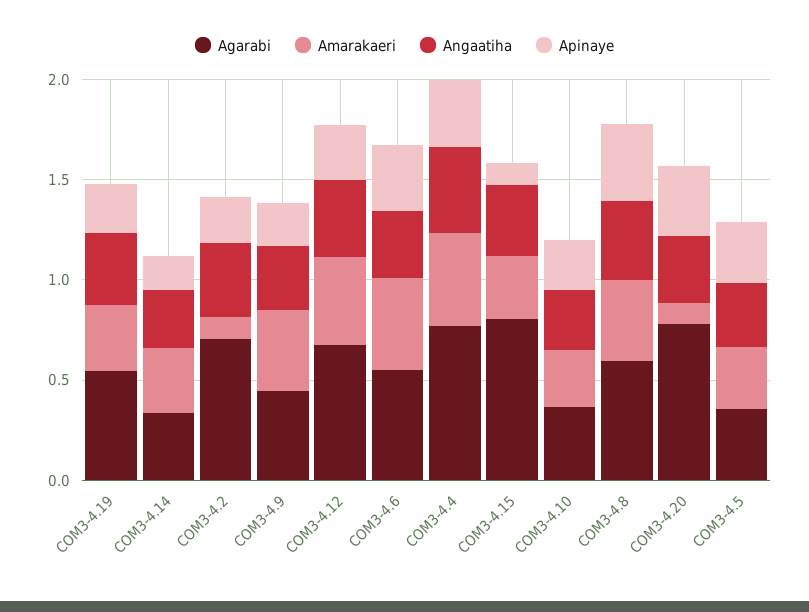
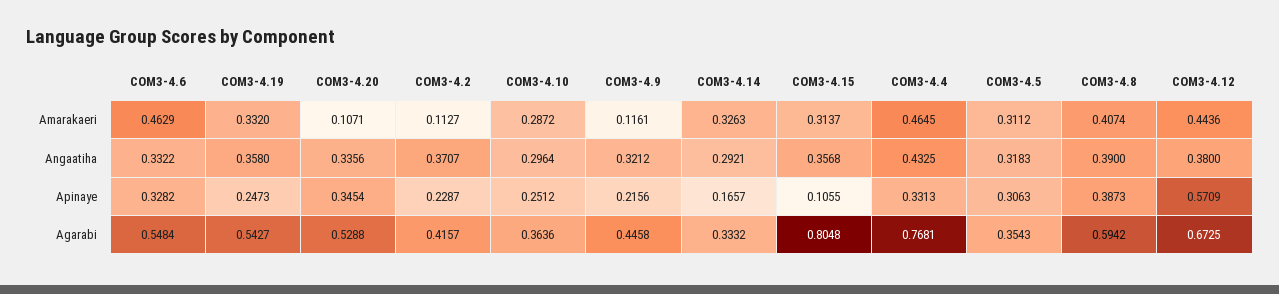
  {
    "Agarabi": {
      "COM3-4.19": 0.5427,
      "COM3-4.14": 0.3332,
-     "COM3-4.2": 0.7,
+     "COM3-4.2": 0.4157,
      "COM3-4.9": 0.4458,
      "COM3-4.12": 0.6725,
      "COM3-4.6": 0.5484,
      "COM3-4.4": 0.7681,
      "COM3-4.15": 0.8048,
      "COM3-4.10": 0.3636,
      "COM3-4.8": 0.5942,
-     "COM3-4.20": 0.8,
+     "COM3-4.20": 0.5288,
      "COM3-4.5": 0.3543
    },
    "Amarakaeri": {
      "COM3-4.19": 0.332,
      "COM3-4.14": 0.3263,
      "COM3-4.2": 0.1127,
-     "COM3-4.9": 0.4,
+     "COM3-4.9": 0.1161,
      "COM3-4.12": 0.4436,
      "COM3-4.6": 0.4629,
      "COM3-4.4": 0.4645,
      "COM3-4.15": 0.3137,
      "COM3-4.10": 0.2872,
      "COM3-4.8": 0.4074,
      "COM3-4.20": 0.1071,
      "COM3-4.5": 0.3112
    },
    "Angaatiha": {
      "COM3-4.19": 0.358,
      "COM3-4.14": 0.2921,
      "COM3-4.2": 0.3707,
      "COM3-4.9": 0.3212,
      "COM3-4.12": 0.38,
      "COM3-4.6": 0.3322,
      "COM3-4.4": 0.4325,
      "COM3-4.15": 0.3568,
      "COM3-4.10": 0.2964,
      "COM3-4.8": 0.39,
      "COM3-4.20": 0.3356,
      "COM3-4.5": 0.3183
    },
    "Apinaye": {
      "COM3-4.19": 0.2473,
      "COM3-4.14": 0.1657,
      "COM3-4.2": 0.2287,
      "COM3-4.9": 0.2156,
-     "COM3-4.12": 0.3,
+     "COM3-4.12": 0.5709,
      "COM3-4.6": 0.3282,
      "COM3-4.4": 0.3313,
      "COM3-4.15": 0.1055,
      "COM3-4.10": 0.2512,
      "COM3-4.8": 0.3873,
      "COM3-4.20": 0.3454,
      "COM3-4.5": 0.3063
    }
  }

